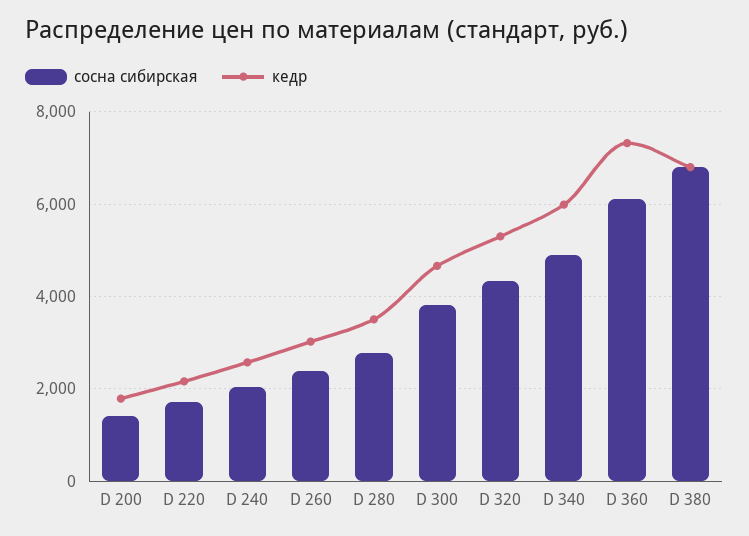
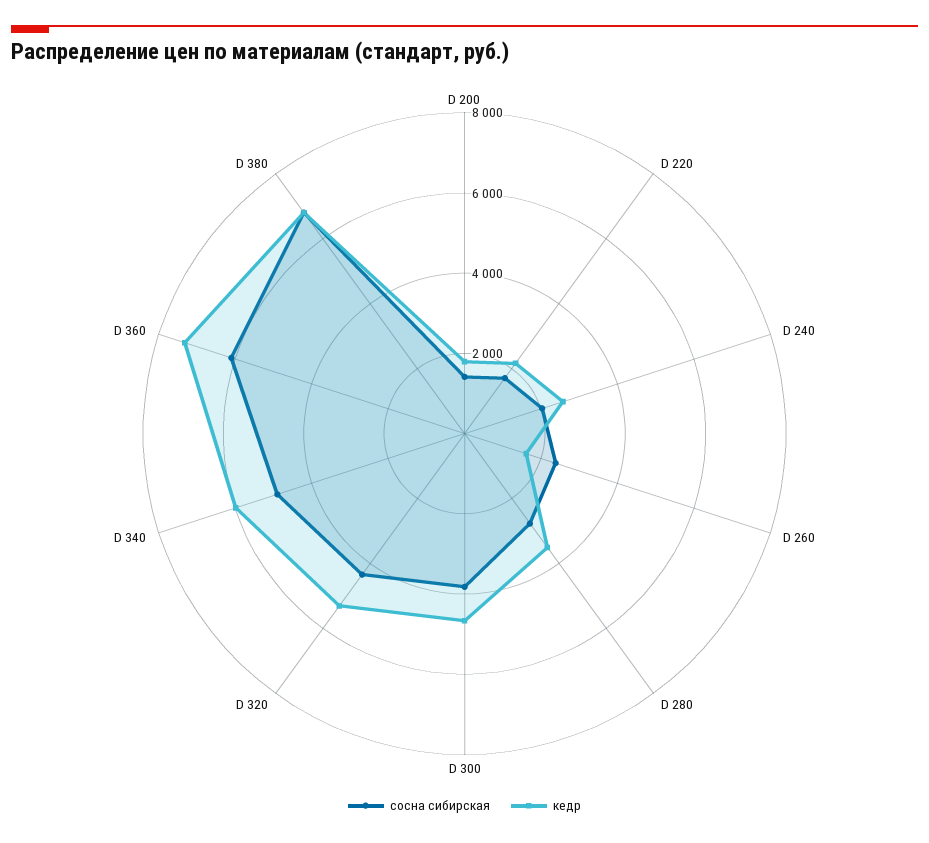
  {
    "сосна сибирская": {
      "D 200": 1400,
      "D 220": 1800,
      "D 240": 2000,
      "D 260": 2400,
      "D 280": 2800,
      "D 300": 3800,
      "D 320": 4400,
      "D 340": 4800,
      "D 360": 6200,
      "D 380": 6800
    },
    "кедр": {
      "D 200": 1800,
      "D 220": 2200,
      "D 240": 2600,
-     "D 260": 3000,
+     "D 260": 1500,
      "D 280": 3600,
      "D 300": 4600,
      "D 320": 5400,
      "D 340": 6000,
      "D 360": 7400,
      "D 380": 6800
    }
  }

